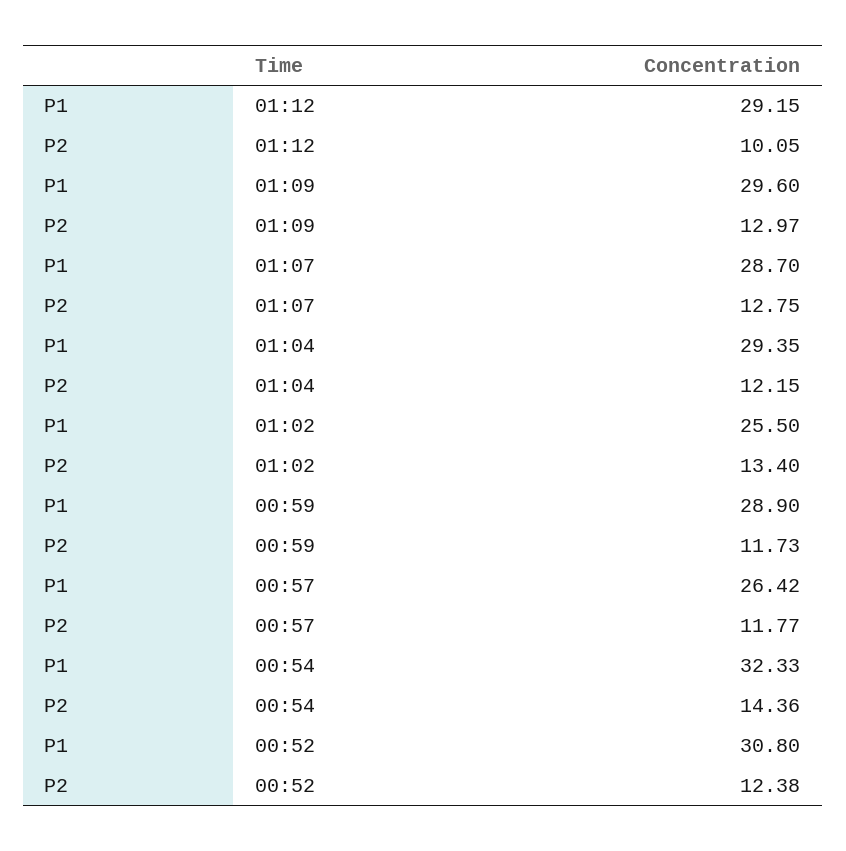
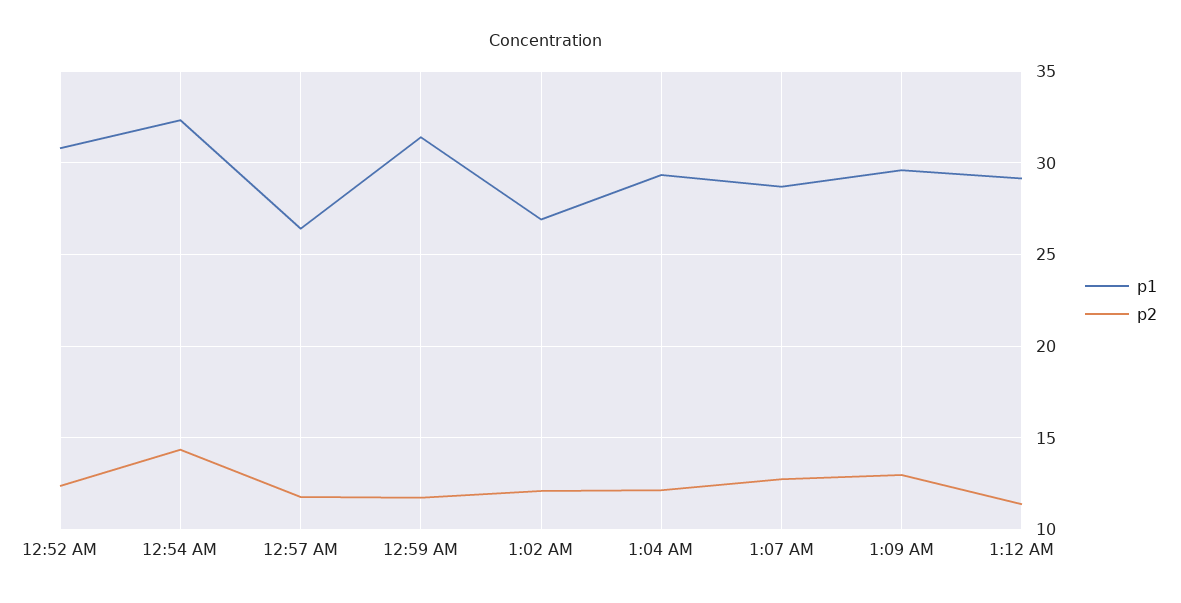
  {
    "P1": {
      "01:12": 29.15,
      "01:09": 29.6,
      "01:07": 28.7,
      "01:04": 29.35,
-     "01:02": 25.5,
+     "01:02": 27,
-     "00:59": 28.9,
+     "00:59": 31.5,
      "00:57": 26.42,
      "00:54": 32.33,
      "00:52": 30.8
    },
    "P2": {
-     "01:12": 10.05,
+     "01:12": 11.5,
      "01:09": 12.97,
      "01:07": 12.75,
      "01:04": 12.15,
-     "01:02": 13.4,
+     "01:02": 12,
      "00:59": 11.73,
      "00:57": 11.77,
      "00:54": 14.36,
      "00:52": 12.38
    }
  }

